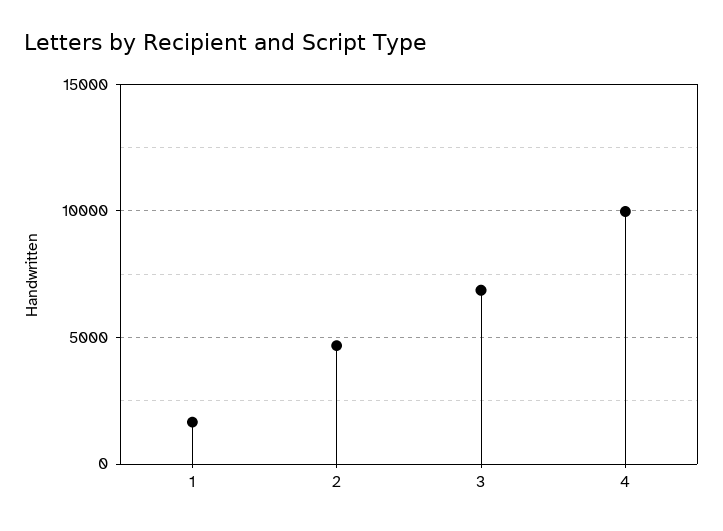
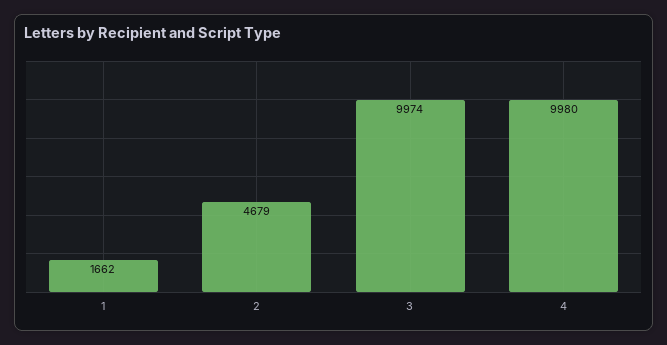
  {
    "1": 1662,
    "2": 4679,
-   "3": 7000,
+   "3": 9974,
    "4": 9980
  }

